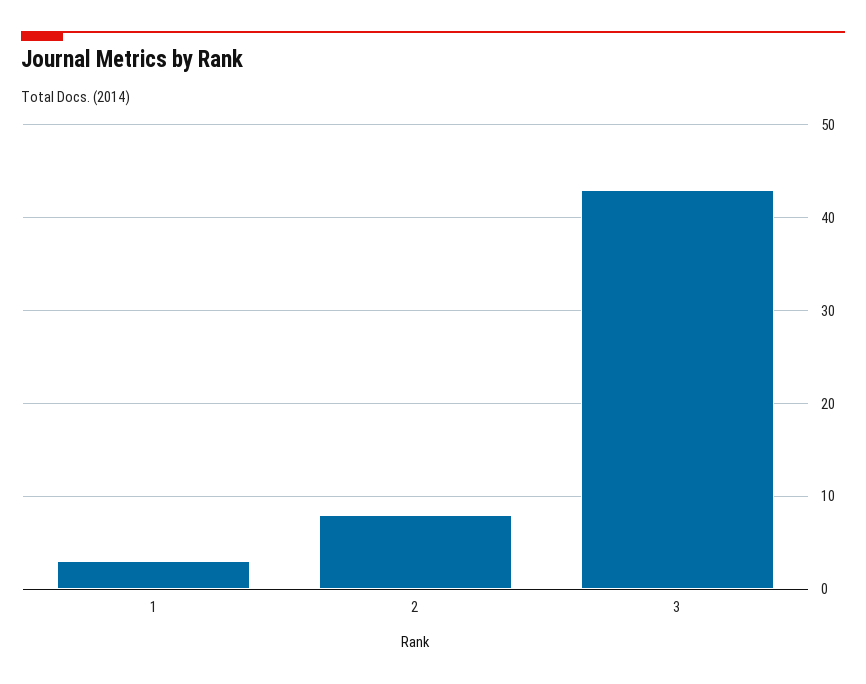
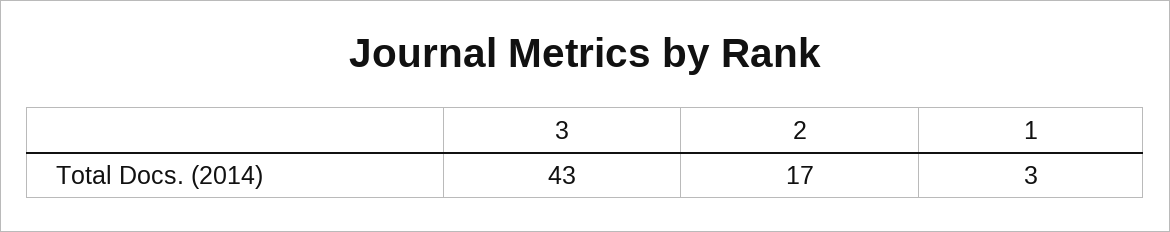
  {
    "1": 3,
-   "2": 8,
+   "2": 17,
    "3": 43
  }

